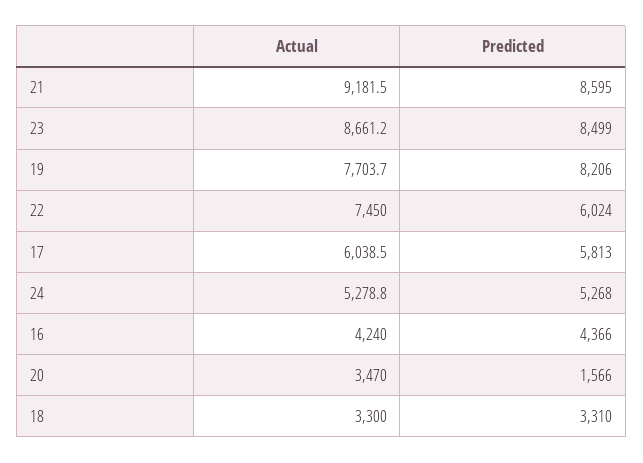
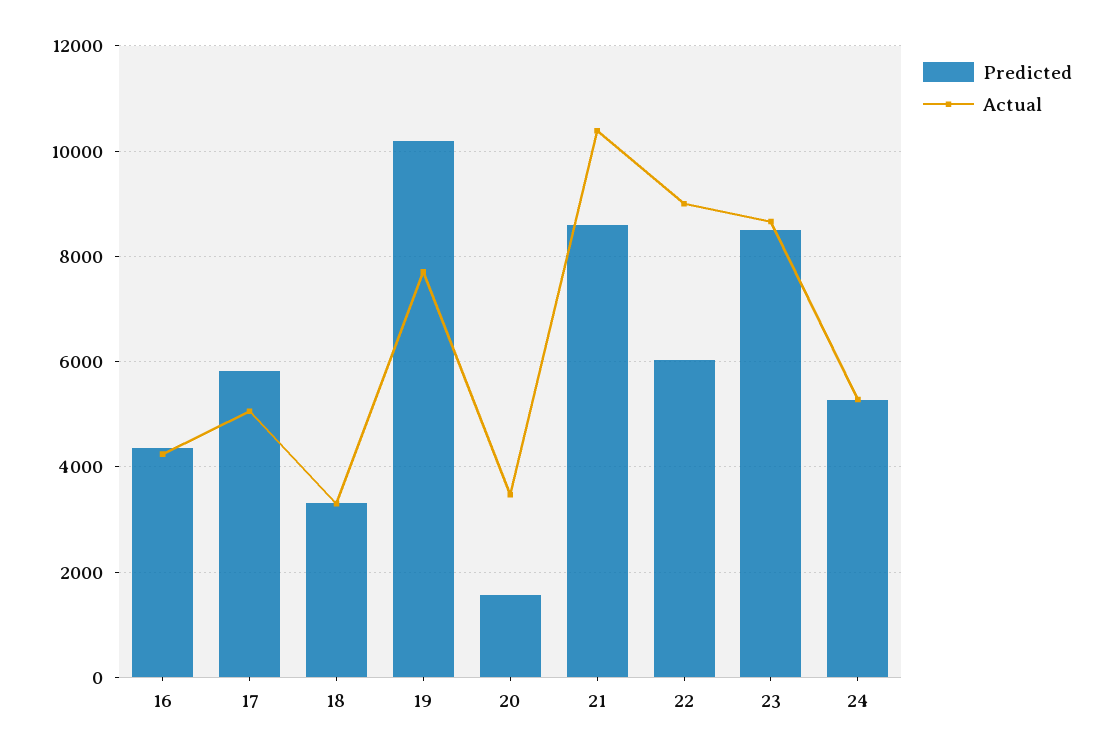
  {
    "Actual": {
-     "21": 9181.5,
+     "21": 10400,
      "23": 8661.2,
      "19": 7703.7,
-     "22": 7450,
+     "22": 9000,
-     "17": 6038.5,
+     "17": 5000,
      "24": 5278.8,
      "16": 4240,
      "20": 3470,
      "18": 3300
    },
    "Predicted": {
      "21": 8595,
      "23": 8499,
-     "19": 8206,
+     "19": 10200,
      "22": 6024,
      "17": 5813,
      "24": 5268,
      "16": 4366,
      "20": 1566,
      "18": 3310
    }
  }

